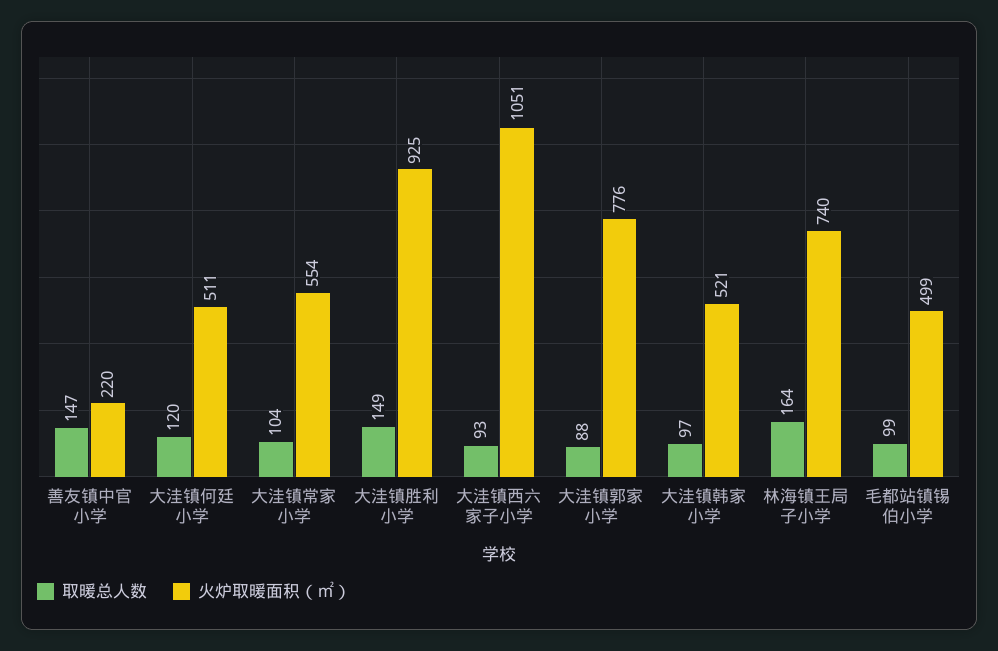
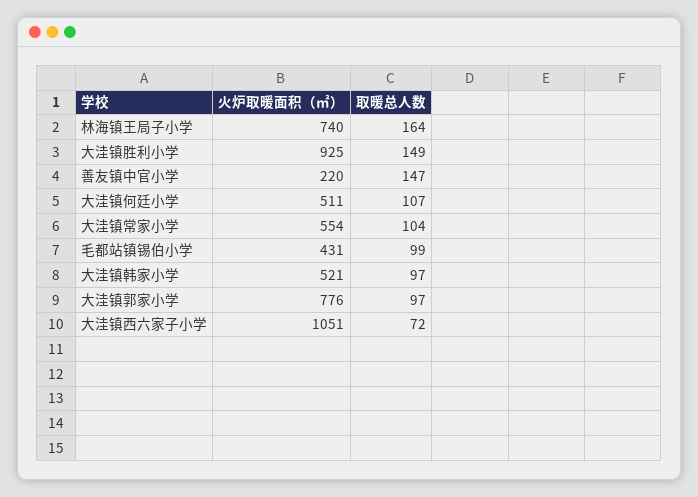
  {
    "取暖总人数": {
      "善友镇中官小学": 147,
-     "大洼镇何廷小学": 120,
+     "大洼镇何廷小学": 107,
      "大洼镇常家小学": 104,
      "大洼镇胜利小学": 149,
-     "大洼镇西六家子小学": 93,
+     "大洼镇西六家子小学": 72,
-     "大洼镇郭家小学": 88,
+     "大洼镇郭家小学": 97,
      "大洼镇韩家小学": 97,
      "林海镇王局子小学": 164,
      "毛都站镇锡伯小学": 99
    },
    "火炉取暖面积（㎡）": {
      "善友镇中官小学": 220,
      "大洼镇何廷小学": 511,
      "大洼镇常家小学": 554,
      "大洼镇胜利小学": 925,
      "大洼镇西六家子小学": 1051,
      "大洼镇郭家小学": 776,
      "大洼镇韩家小学": 521,
      "林海镇王局子小学": 740,
-     "毛都站镇锡伯小学": 499
+     "毛都站镇锡伯小学": 431
    }
  }

